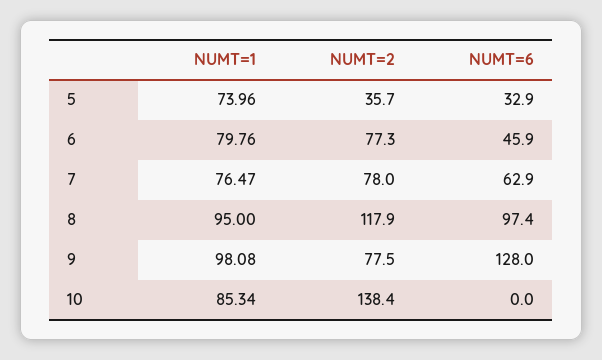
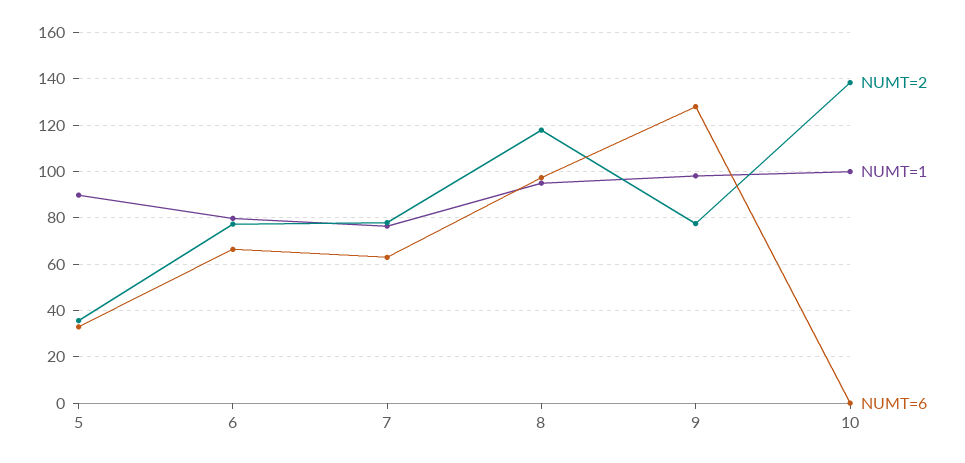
  {
    "NUMT=1": {
-     "5": 73.96,
+     "5": 90,
      "6": 79.76,
      "7": 76.47,
      "8": 95,
      "9": 98.08,
-     "10": 85.34
+     "10": 100
    },
    "NUMT=2": {
      "5": 35.7,
      "6": 77.3,
      "7": 78,
      "8": 117.9,
      "9": 77.5,
      "10": 138.4
    },
    "NUMT=6": {
      "5": 32.9,
-     "6": 45.9,
+     "6": 65,
      "7": 62.9,
      "8": 97.4,
      "9": 128,
      "10": 0
    }
  }

